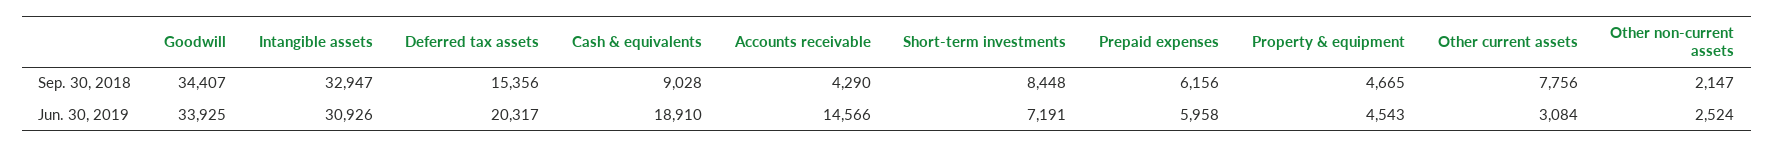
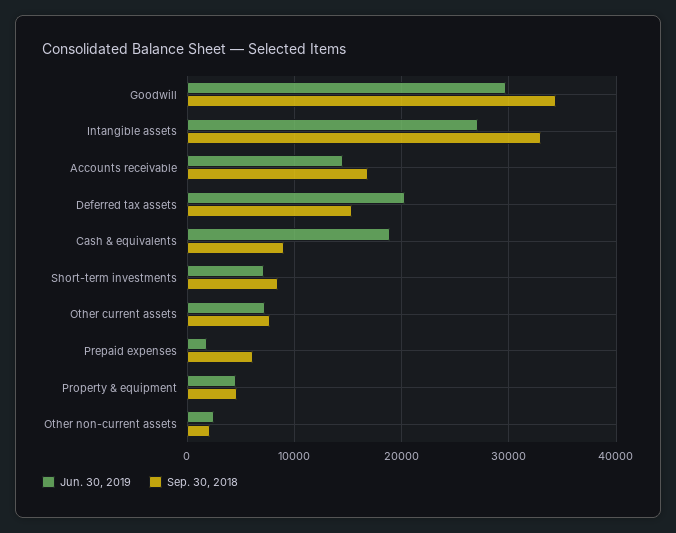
  {
    "Sep. 30, 2018": {
      "Goodwill": 34407,
      "Intangible assets": 32947,
      "Deferred tax assets": 15356,
      "Cash & equivalents": 9028,
-     "Accounts receivable": 4290,
+     "Accounts receivable": 17000,
      "Short-term investments": 8448,
      "Prepaid expenses": 6156,
      "Property & equipment": 4665,
      "Other current assets": 7756,
      "Other non-current assets": 2147
    },
    "Jun. 30, 2019": {
-     "Goodwill": 33925,
+     "Goodwill": 30000,
-     "Intangible assets": 30926,
+     "Intangible assets": 27000,
      "Deferred tax assets": 20317,
      "Cash & equivalents": 18910,
      "Accounts receivable": 14566,
      "Short-term investments": 7191,
-     "Prepaid expenses": 5958,
+     "Prepaid expenses": 2000,
      "Property & equipment": 4543,
-     "Other current assets": 3084,
+     "Other current assets": 7000,
      "Other non-current assets": 2524
    }
  }

